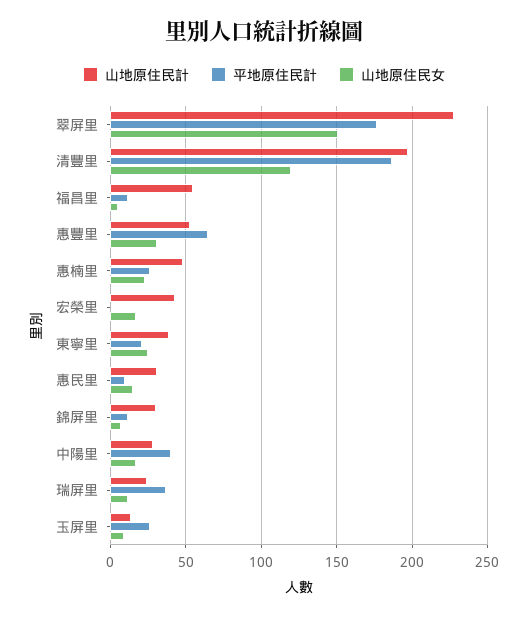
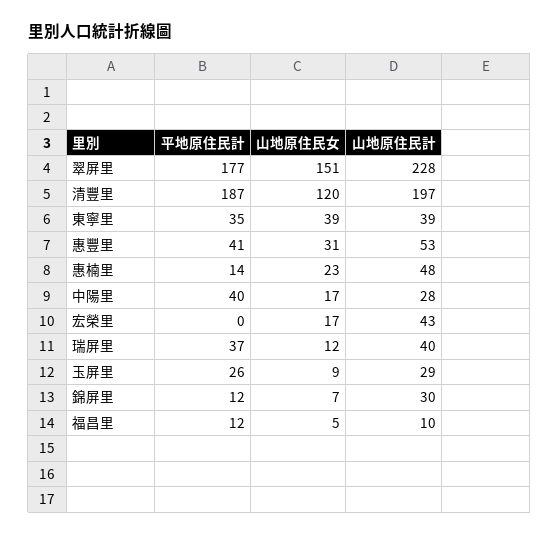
  {
    "山地原住民計": {
      "翠屏里": 228,
      "清豐里": 197,
-     "福昌里": 55,
+     "福昌里": 10,
      "惠豐里": 53,
      "惠楠里": 48,
      "宏榮里": 43,
      "東寧里": 39,
-     "惠民里": 30,
      "錦屏里": 30,
      "中陽里": 28,
-     "瑞屏里": 25,
+     "瑞屏里": 40,
-     "玉屏里": 15
+     "玉屏里": 29
    },
    "平地原住民計": {
      "翠屏里": 177,
      "清豐里": 187,
      "福昌里": 12,
-     "惠豐里": 65,
+     "惠豐里": 41,
-     "惠楠里": 25,
+     "惠楠里": 14,
      "宏榮里": 0,
-     "東寧里": 20,
+     "東寧里": 35,
-     "惠民里": 10,
      "錦屏里": 12,
      "中陽里": 40,
      "瑞屏里": 37,
      "玉屏里": 26
    },
    "山地原住民女": {
      "翠屏里": 151,
      "清豐里": 120,
      "福昌里": 5,
      "惠豐里": 31,
      "惠楠里": 23,
      "宏榮里": 17,
-     "東寧里": 25,
+     "東寧里": 39,
-     "惠民里": 15,
      "錦屏里": 7,
      "中陽里": 17,
      "瑞屏里": 12,
      "玉屏里": 9
    }
  }

